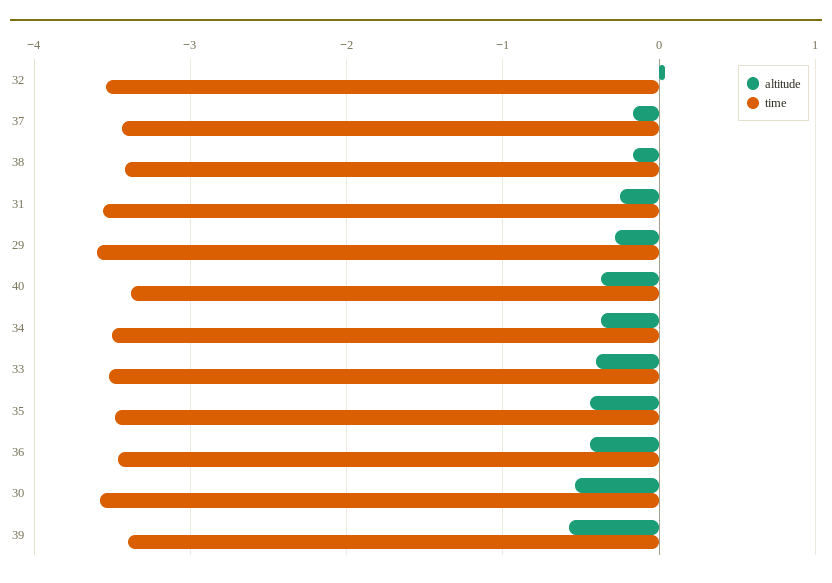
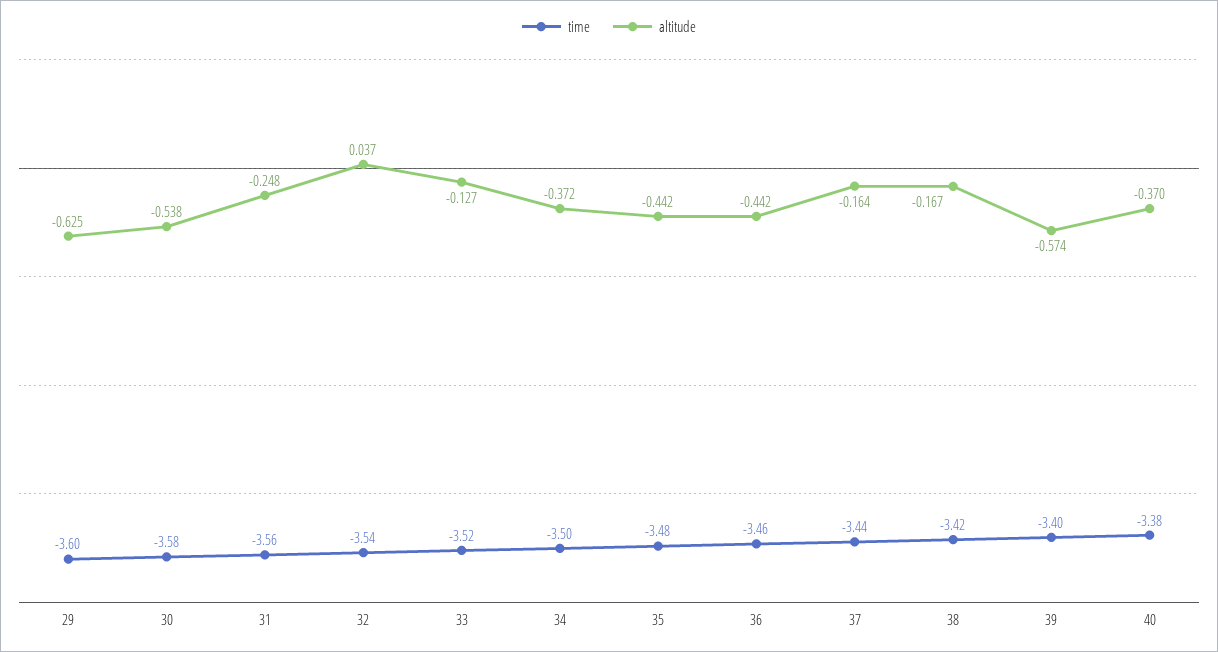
  {
    "altitude": {
      "32": 0.037,
      "37": -0.164,
      "38": -0.167,
      "31": -0.248,
-     "29": -0.3,
+     "29": -0.625,
      "40": -0.37,
      "34": -0.372,
-     "33": -0.4,
+     "33": -0.127,
      "35": -0.442,
      "36": -0.442,
      "30": -0.538,
      "39": -0.574
    },
    "time": {
      "32": -3.54,
      "37": -3.44,
      "38": -3.42,
      "31": -3.56,
      "29": -3.6,
      "40": -3.38,
      "34": -3.5,
      "33": -3.52,
      "35": -3.48,
      "36": -3.46,
      "30": -3.58,
      "39": -3.4
    }
  }

